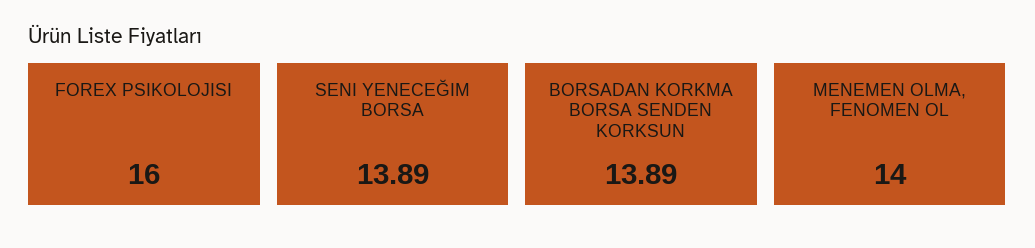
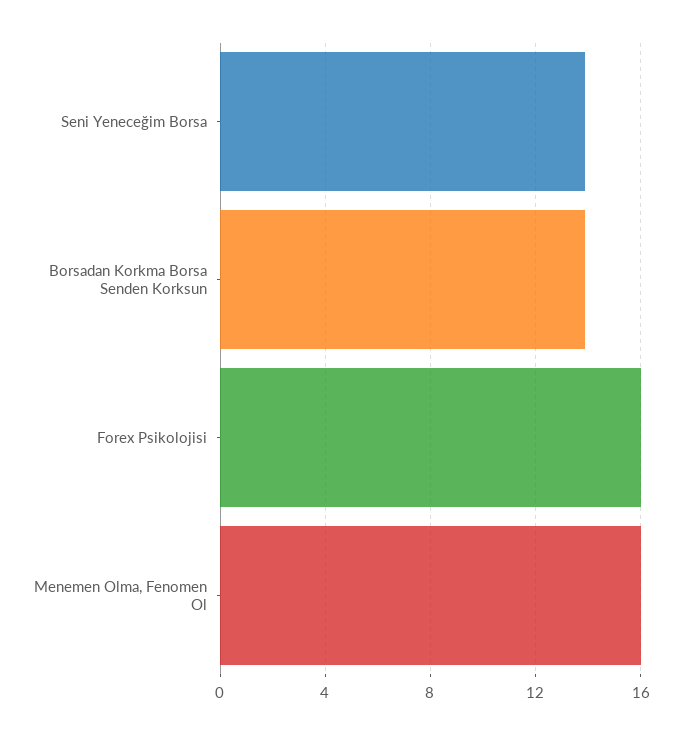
  {
    "FOREX PSIKOLOJISI": 16,
    "SENI YENECEĞIM BORSA": 13.89,
    "BORSADAN KORKMA BORSA SENDEN KORKSUN": 13.89,
-   "MENEMEN OLMA, FENOMEN OL": 14
+   "MENEMEN OLMA, FENOMEN OL": 16
  }

